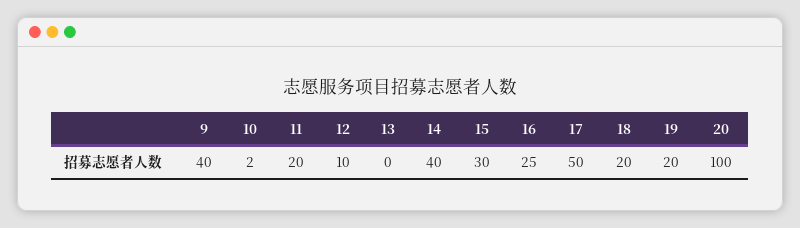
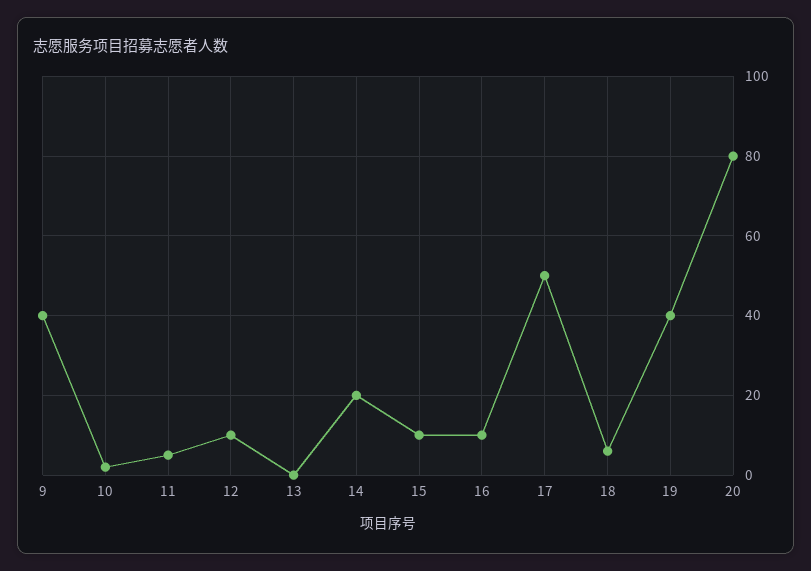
  {
    "9": 40,
    "10": 2,
-   "11": 20,
+   "11": 5,
    "12": 10,
    "13": 0,
-   "14": 40,
+   "14": 20,
-   "15": 30,
+   "15": 10,
-   "16": 25,
+   "16": 10,
    "17": 50,
-   "18": 20,
+   "18": 5,
-   "19": 20,
+   "19": 40,
-   "20": 100
+   "20": 80
  }

